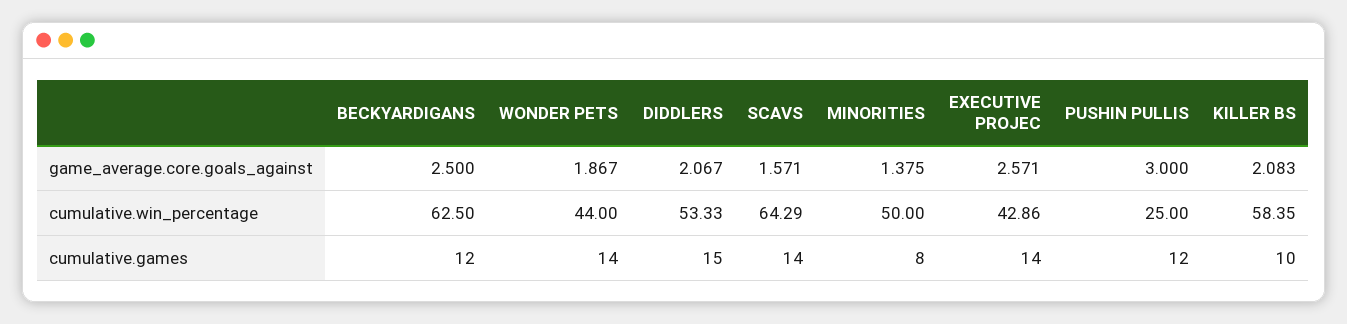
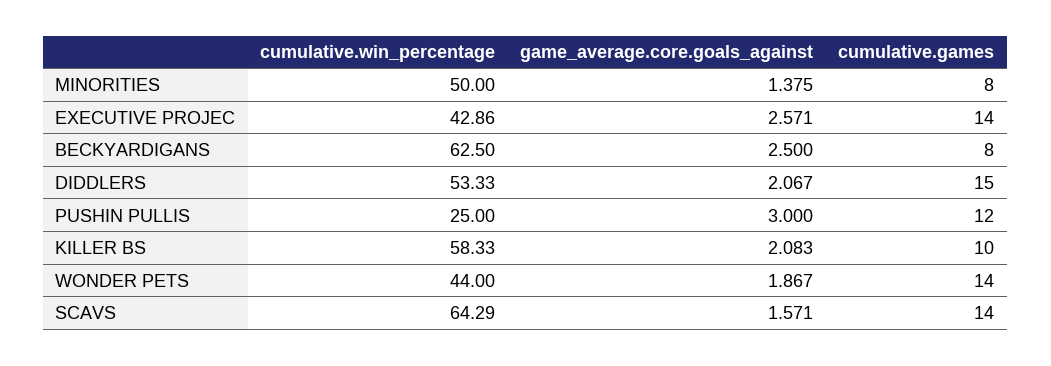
  {
    "BECKYARDIGANS": {
      "game_average.core.goals_against": 2.5,
      "cumulative.win_percentage": 62.5,
-     "cumulative.games": 12
+     "cumulative.games": 8
    },
    "WONDER PETS": {
      "game_average.core.goals_against": 1.867,
      "cumulative.win_percentage": 44,
      "cumulative.games": 14
    },
    "DIDDLERS": {
      "game_average.core.goals_against": 2.067,
      "cumulative.win_percentage": 53.33,
      "cumulative.games": 15
    },
    "SCAVS": {
      "game_average.core.goals_against": 1.571,
      "cumulative.win_percentage": 64.29,
      "cumulative.games": 14
    },
    "MINORITIES": {
      "game_average.core.goals_against": 1.375,
      "cumulative.win_percentage": 50,
      "cumulative.games": 8
    },
    "EXECUTIVE PROJEC": {
      "game_average.core.goals_against": 2.571,
      "cumulative.win_percentage": 42.86,
      "cumulative.games": 14
    },
    "PUSHIN PULLIS": {
      "game_average.core.goals_against": 3,
      "cumulative.win_percentage": 25,
      "cumulative.games": 12
    },
    "KILLER BS": {
      "game_average.core.goals_against": 2.083,
-     "cumulative.win_percentage": 58.35,
+     "cumulative.win_percentage": 58.33,
      "cumulative.games": 10
    }
  }

